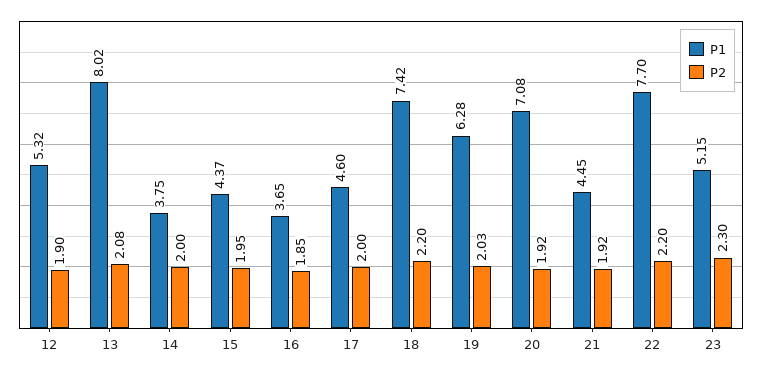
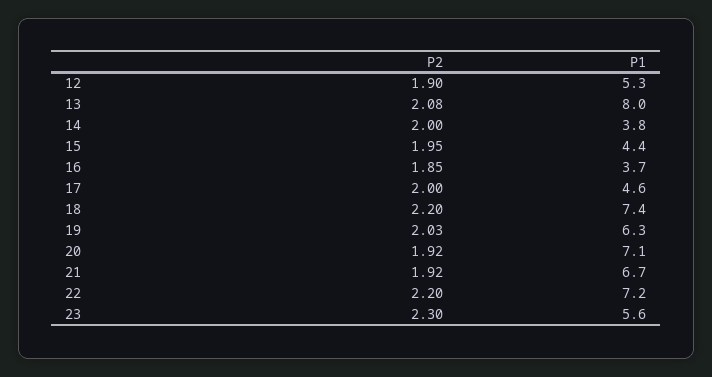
  {
    "P1": {
      "12": 5.32,
      "13": 8.02,
      "14": 3.75,
      "15": 4.37,
      "16": 3.65,
      "17": 4.6,
      "18": 7.42,
      "19": 6.28,
      "20": 7.08,
-     "21": 4.45,
+     "21": 6.7,
-     "22": 7.7,
+     "22": 7.2,
-     "23": 5.15
+     "23": 5.6
    },
    "P2": {
      "12": 1.9,
      "13": 2.08,
      "14": 2,
      "15": 1.95,
      "16": 1.85,
      "17": 2,
      "18": 2.2,
      "19": 2.03,
      "20": 1.92,
      "21": 1.92,
      "22": 2.2,
      "23": 2.3
    }
  }

